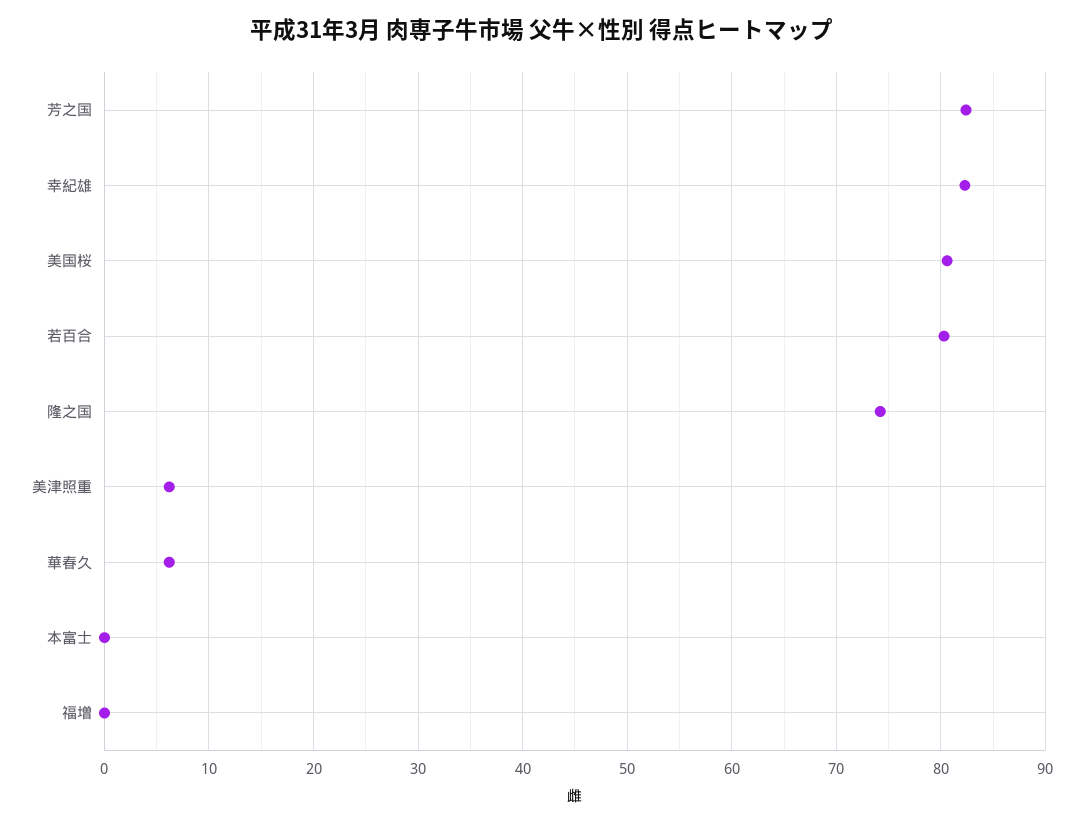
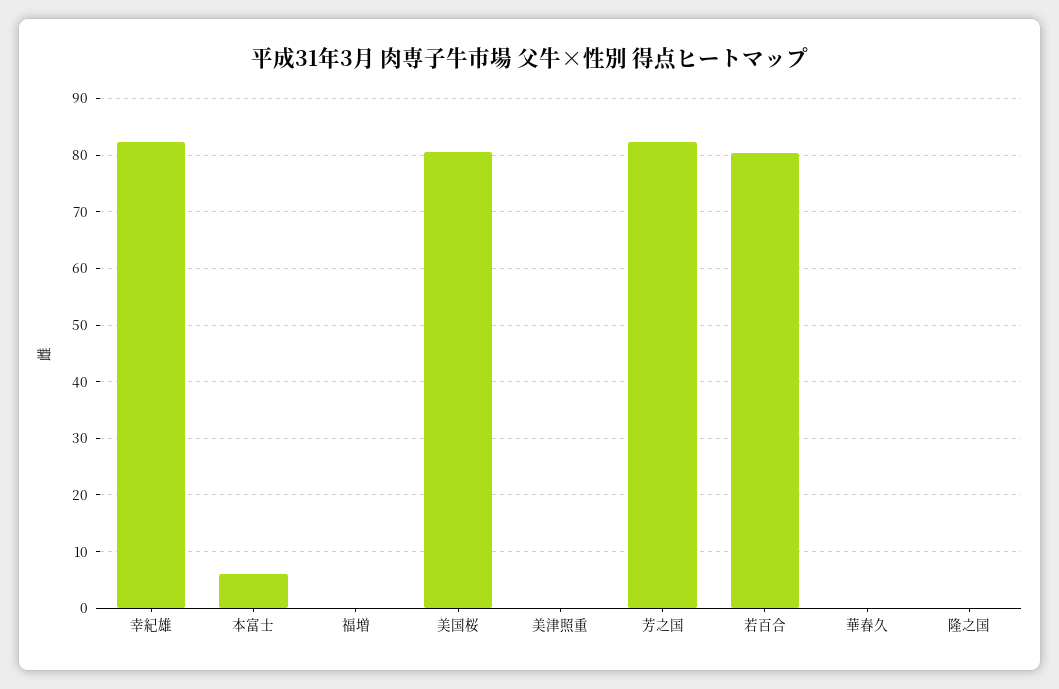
  {
    "芳之国": 82,
    "幸紀雄": 82,
    "美国桜": 81,
    "若百合": 80,
-   "隆之国": 74,
+   "隆之国": 0,
-   "美津照重": 6,
+   "美津照重": 0,
-   "華春久": 6,
+   "華春久": 0,
-   "本富士": 0,
+   "本富士": 6,
    "福増": 0
  }

